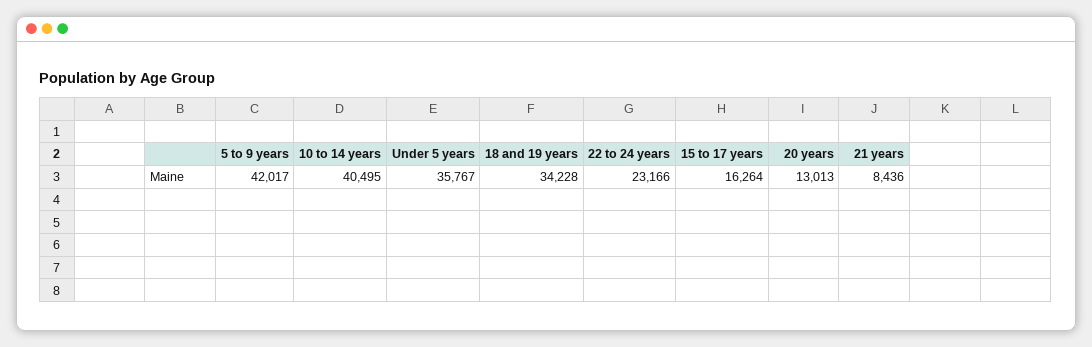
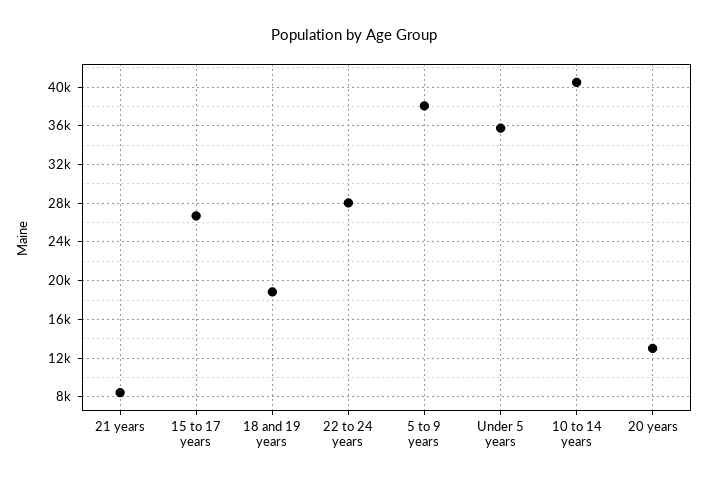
  {
-   "5 to 9 years": 42017,
+   "5 to 9 years": 38000,
    "10 to 14 years": 40495,
    "Under 5 years": 35767,
-   "18 and 19 years": 34228,
+   "18 and 19 years": 19000,
-   "22 to 24 years": 23166,
+   "22 to 24 years": 28000,
-   "15 to 17 years": 16264,
+   "15 to 17 years": 27000,
    "20 years": 13013,
    "21 years": 8436
  }

